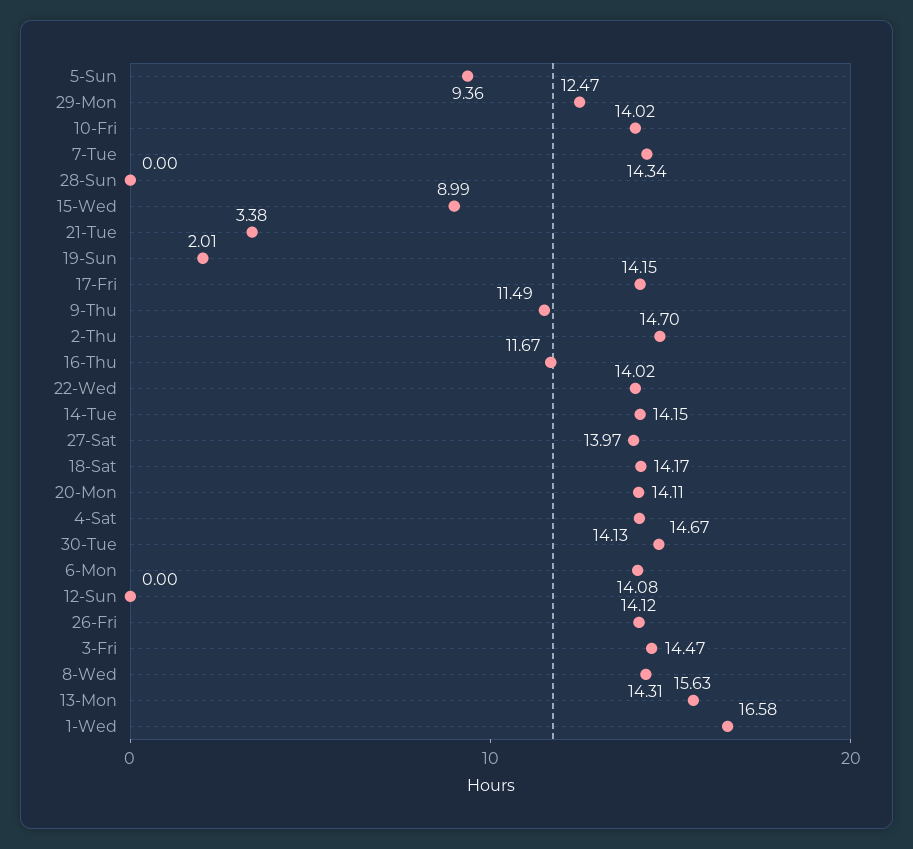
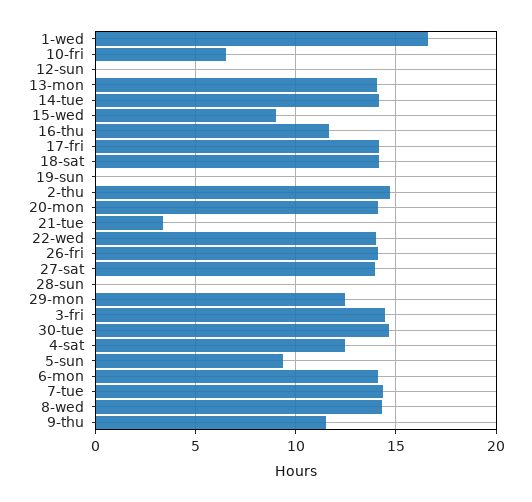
  {
    "5-Sun": 9.36,
    "29-Mon": 12.47,
-   "10-Fri": 14.02,
+   "10-Fri": 6.5,
    "7-Tue": 14.34,
    "28-Sun": 0,
    "15-Wed": 8.99,
    "21-Tue": 3.38,
-   "19-Sun": 2.01,
+   "19-Sun": 0,
    "17-Fri": 14.15,
    "9-Thu": 11.49,
    "2-Thu": 14.7,
    "16-Thu": 11.67,
    "22-Wed": 14.02,
    "14-Tue": 14.15,
    "27-Sat": 13.97,
    "18-Sat": 14.17,
    "20-Mon": 14.11,
-   "4-Sat": 14.13,
+   "4-Sat": 12.5,
    "30-Tue": 14.67,
    "6-Mon": 14.08,
    "12-Sun": 0,
    "26-Fri": 14.12,
    "3-Fri": 14.47,
    "8-Wed": 14.31,
-   "13-Mon": 15.63,
+   "13-Mon": 14,
    "1-Wed": 16.58
  }

